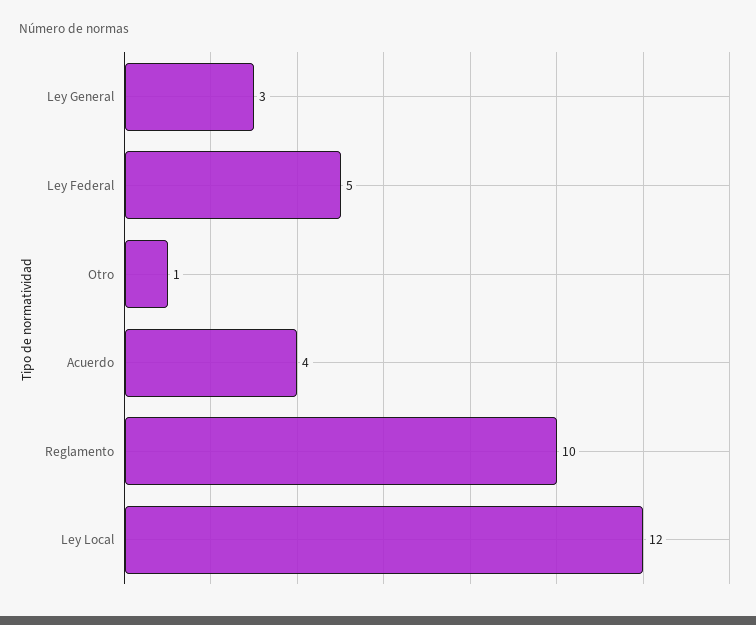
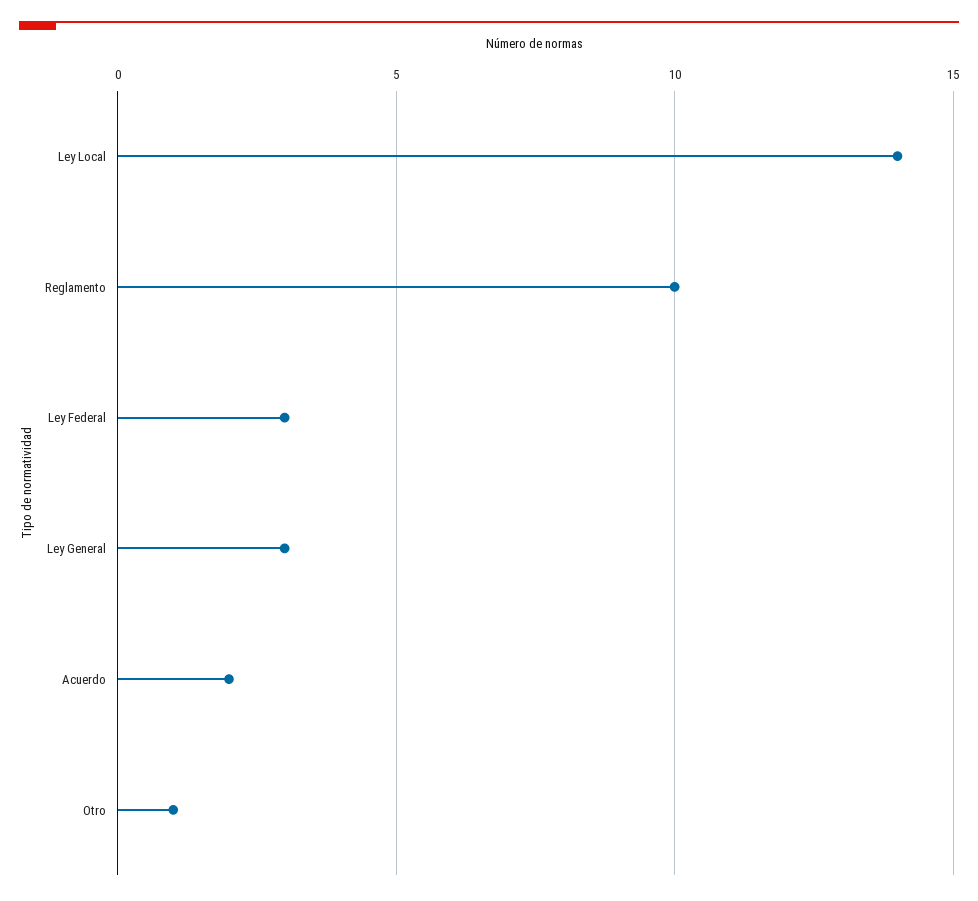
  {
    "Ley General": 3,
-   "Ley Federal": 5,
+   "Ley Federal": 3,
    "Otro": 1,
-   "Acuerdo": 4,
+   "Acuerdo": 2,
    "Reglamento": 10,
-   "Ley Local": 12
+   "Ley Local": 14
  }

